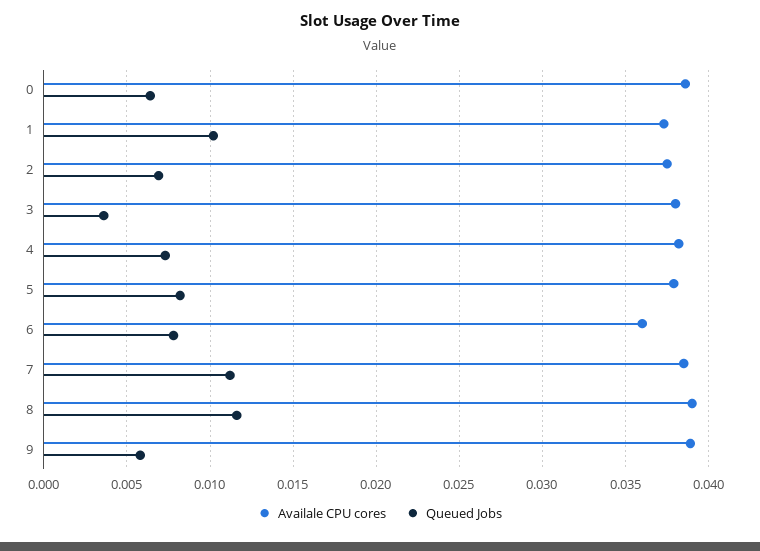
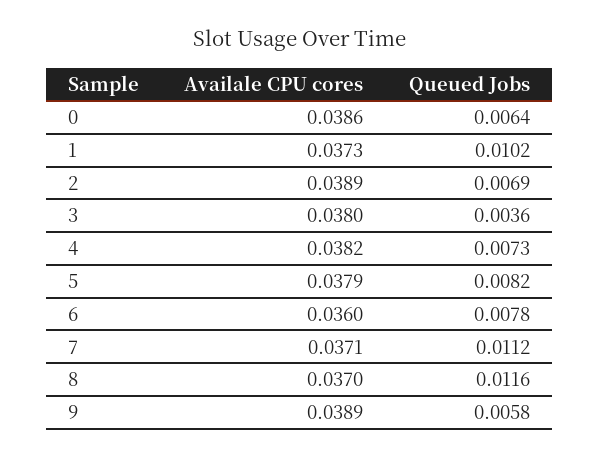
  {
    "Availale CPU cores": {
      "0": 0.0386,
      "1": 0.0373,
-     "2": 0.0375,
+     "2": 0.0389,
      "3": 0.038,
      "4": 0.0382,
      "5": 0.0379,
      "6": 0.036,
-     "7": 0.0385,
+     "7": 0.0371,
-     "8": 0.039,
+     "8": 0.037,
      "9": 0.0389
    },
    "Queued Jobs": {
      "0": 0.0064,
      "1": 0.0102,
      "2": 0.0069,
      "3": 0.0036,
      "4": 0.0073,
      "5": 0.0082,
      "6": 0.0078,
      "7": 0.0112,
      "8": 0.0116,
      "9": 0.0058
    }
  }

